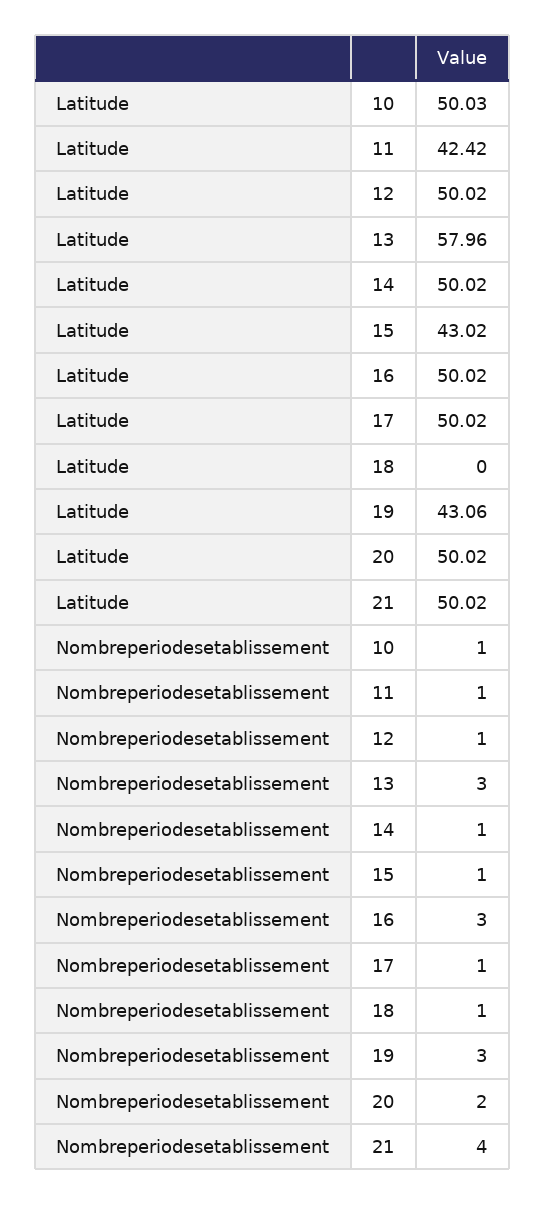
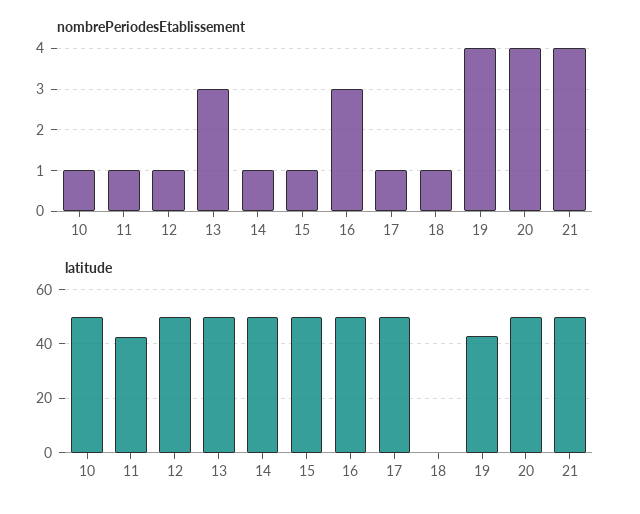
  {
    "Latitude": {
      "10": 50.03,
      "11": 42.42,
      "12": 50.02,
-     "13": 57.96,
+     "13": 50,
      "14": 50.02,
-     "15": 43.02,
+     "15": 50,
      "16": 50.02,
      "17": 50.02,
      "18": 0,
      "19": 43.06,
      "20": 50.02,
      "21": 50.02
    },
    "Nombreperiodesetablissement": {
      "10": 1,
      "11": 1,
      "12": 1,
      "13": 3,
      "14": 1,
      "15": 1,
      "16": 3,
      "17": 1,
      "18": 1,
-     "19": 3,
+     "19": 4,
-     "20": 2,
+     "20": 4,
      "21": 4
    }
  }

